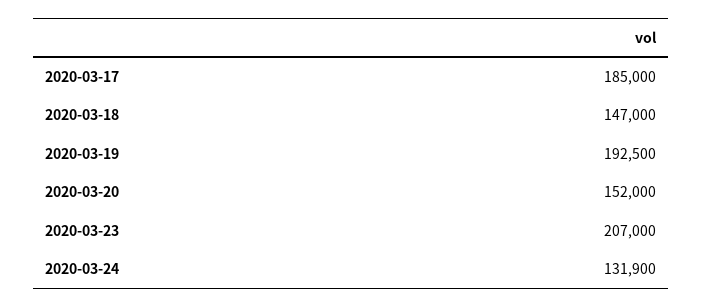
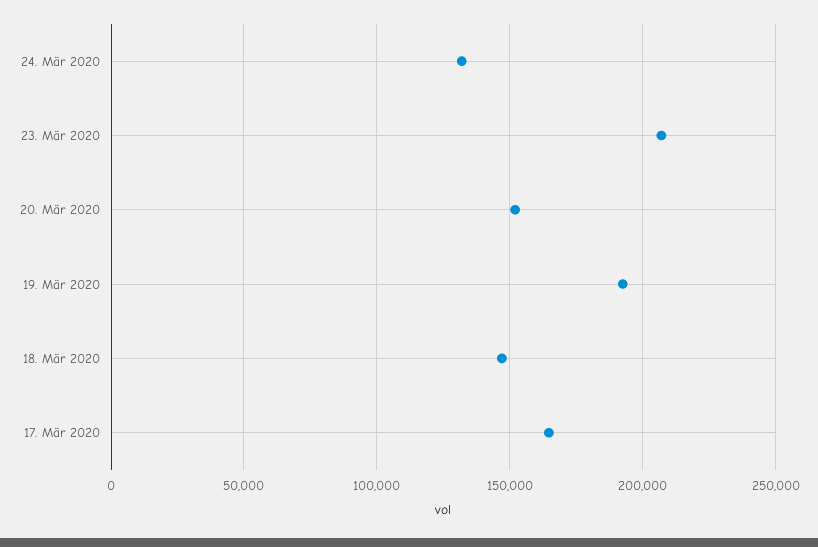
  {
-   "2020-03-17": 185000,
+   "2020-03-17": 165000,
    "2020-03-18": 147000,
    "2020-03-19": 192500,
    "2020-03-20": 152000,
    "2020-03-23": 207000,
    "2020-03-24": 131900
  }

